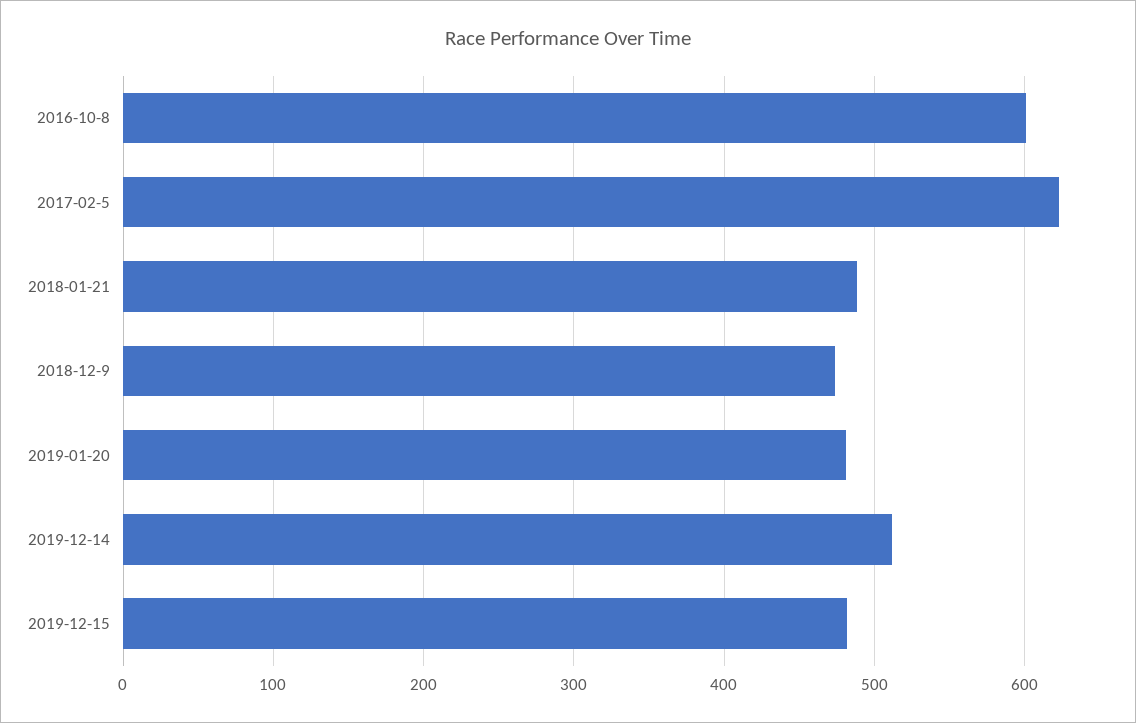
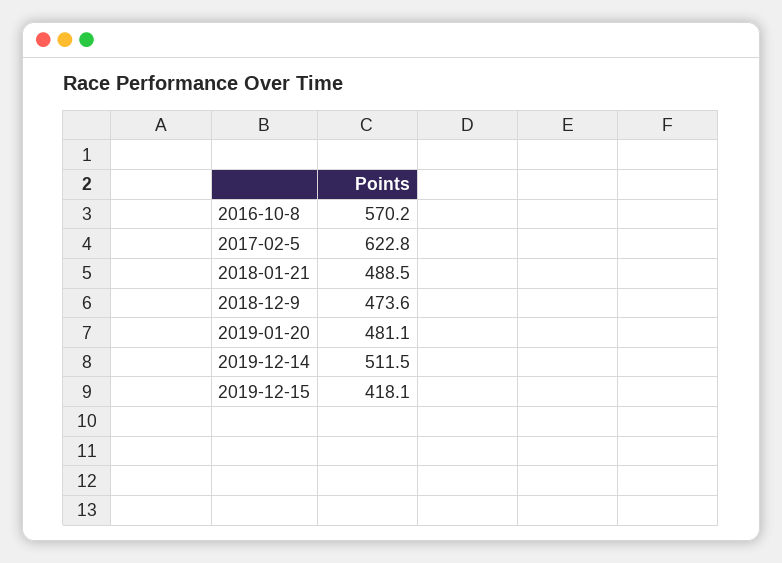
  {
-   "2016-10-8": 600,
+   "2016-10-8": 570.2,
    "2017-02-5": 622.8,
    "2018-01-21": 488.5,
    "2018-12-9": 473.6,
    "2019-01-20": 481.1,
    "2019-12-14": 511.5,
-   "2019-12-15": 480
+   "2019-12-15": 418.1
  }

